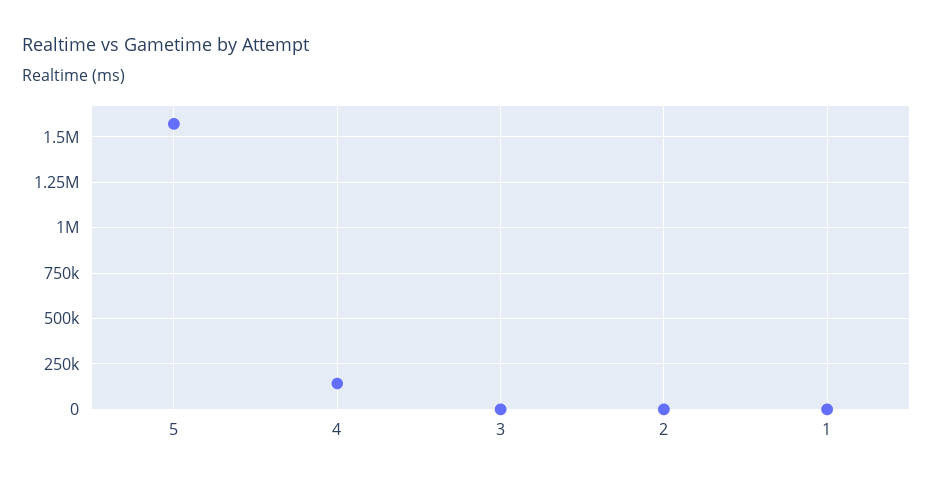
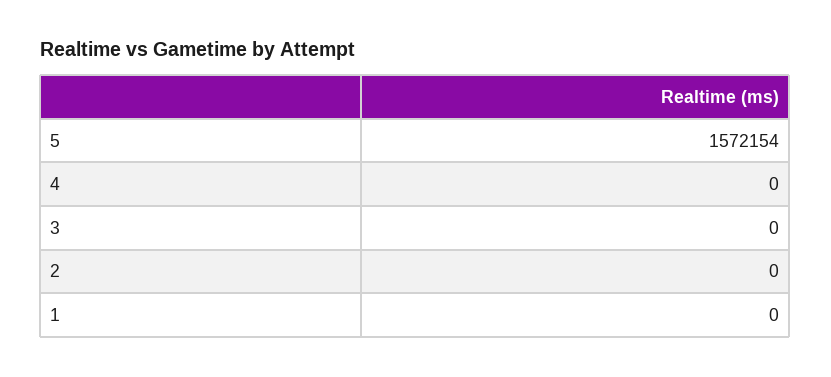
  {
    "5": 1572154,
-   "4": 150000,
+   "4": 0,
    "3": 0,
    "2": 0,
    "1": 0
  }

